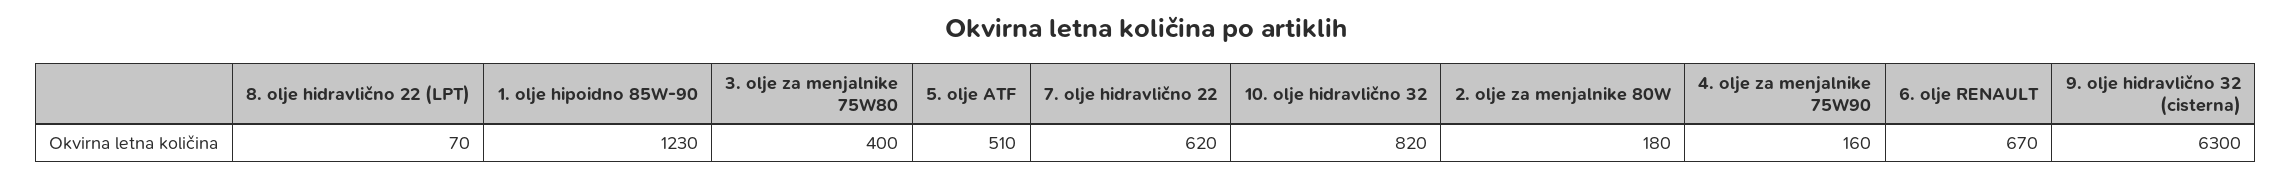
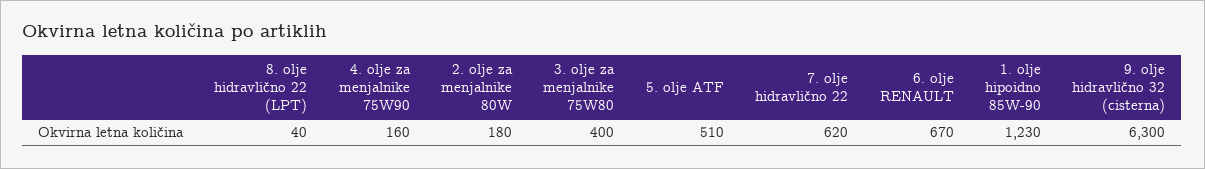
  {
-   "8. olje hidravlično 22 (LPT)": 70,
+   "8. olje hidravlično 22 (LPT)": 40,
    "1. olje hipoidno 85W-90": 1230,
    "3. olje za menjalnike 75W80": 400,
    "5. olje ATF": 510,
    "7. olje hidravlično 22": 620,
-   "10. olje hidravlično 32": 820,
    "2. olje za menjalnike 80W": 180,
    "4. olje za menjalnike 75W90": 160,
    "6. olje RENAULT": 670,
    "9. olje hidravlično 32 (cisterna)": 6300
  }

